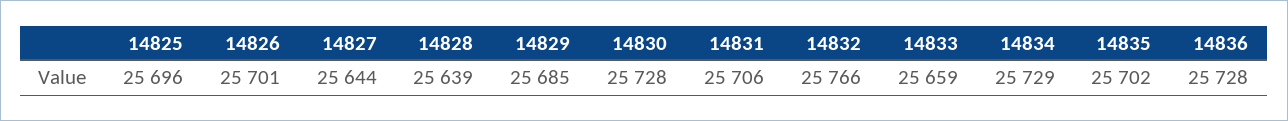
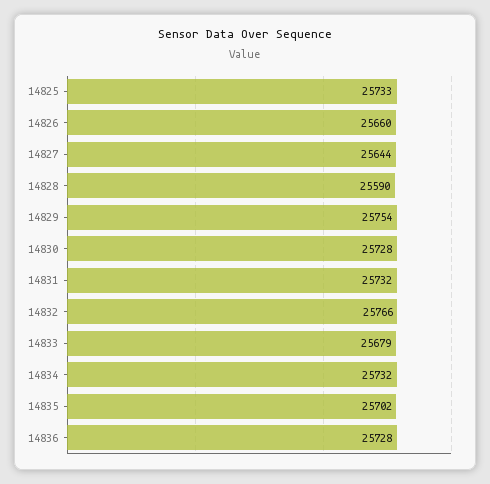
  {
-   "14825": 25696,
+   "14825": 25733,
-   "14826": 25701,
+   "14826": 25660,
    "14827": 25644,
-   "14828": 25639,
+   "14828": 25590,
-   "14829": 25685,
+   "14829": 25754,
    "14830": 25728,
-   "14831": 25706,
+   "14831": 25732,
    "14832": 25766,
-   "14833": 25659,
+   "14833": 25679,
-   "14834": 25729,
+   "14834": 25732,
    "14835": 25702,
    "14836": 25728
  }

